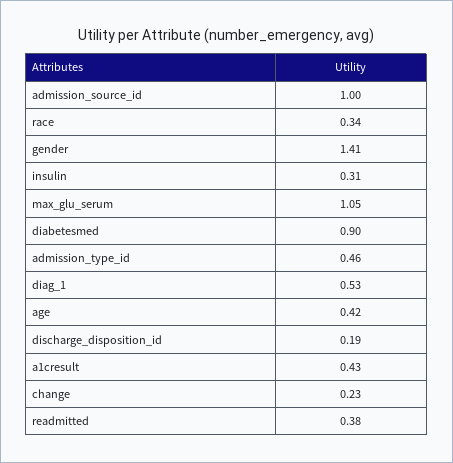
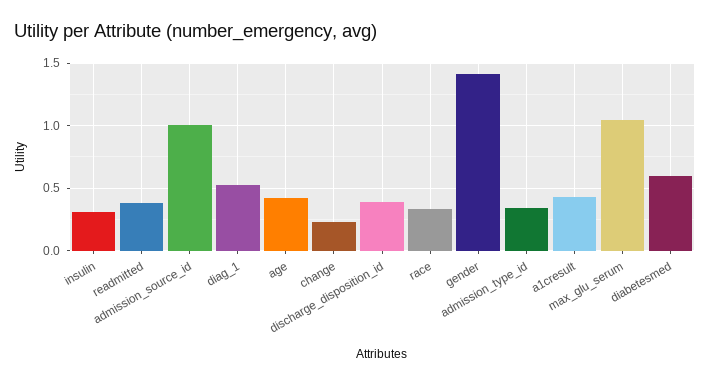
  {
    "admission_source_id": 1,
    "race": 0.34,
    "gender": 1.41,
    "insulin": 0.31,
    "max_glu_serum": 1.05,
-   "diabetesmed": 0.9,
+   "diabetesmed": 0.6,
-   "admission_type_id": 0.46,
+   "admission_type_id": 0.35,
    "diag_1": 0.53,
    "age": 0.42,
-   "discharge_disposition_id": 0.19,
+   "discharge_disposition_id": 0.4,
    "a1cresult": 0.43,
    "change": 0.23,
    "readmitted": 0.38
  }

